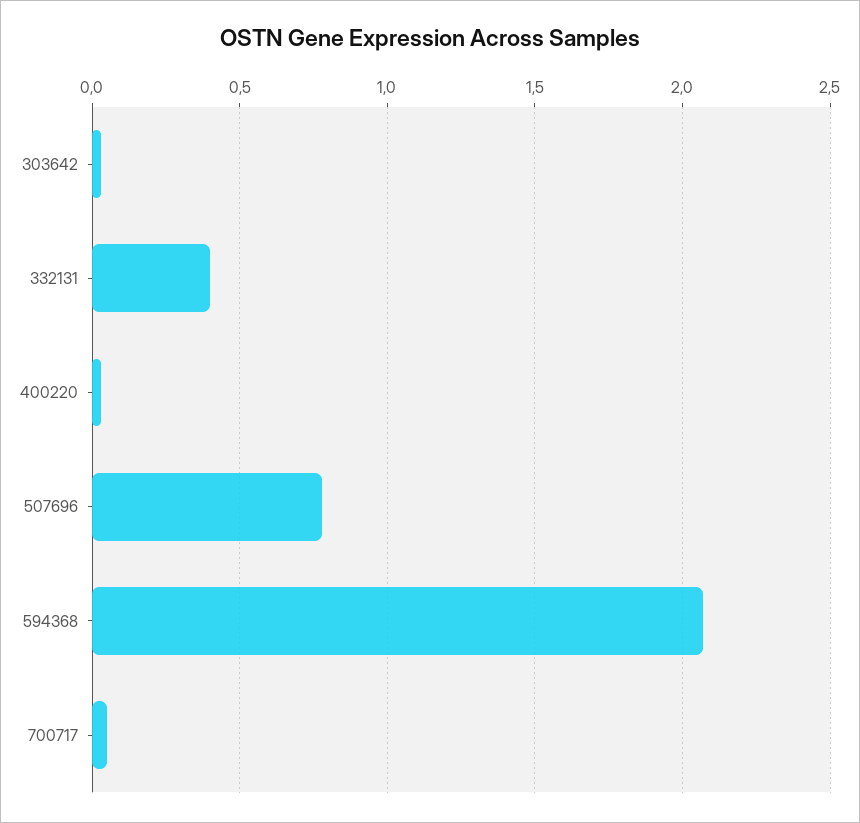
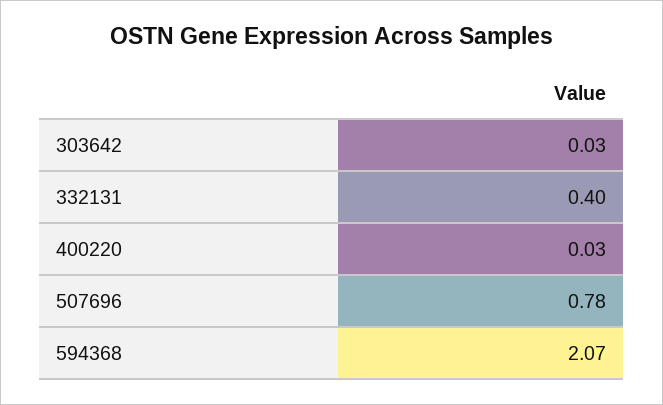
  {
    "303642": 0.03,
    "332131": 0.4,
    "400220": 0.03,
    "507696": 0.78,
-   "594368": 2.07,
+   "594368": 2.07
-   "700717": 0.05
  }

